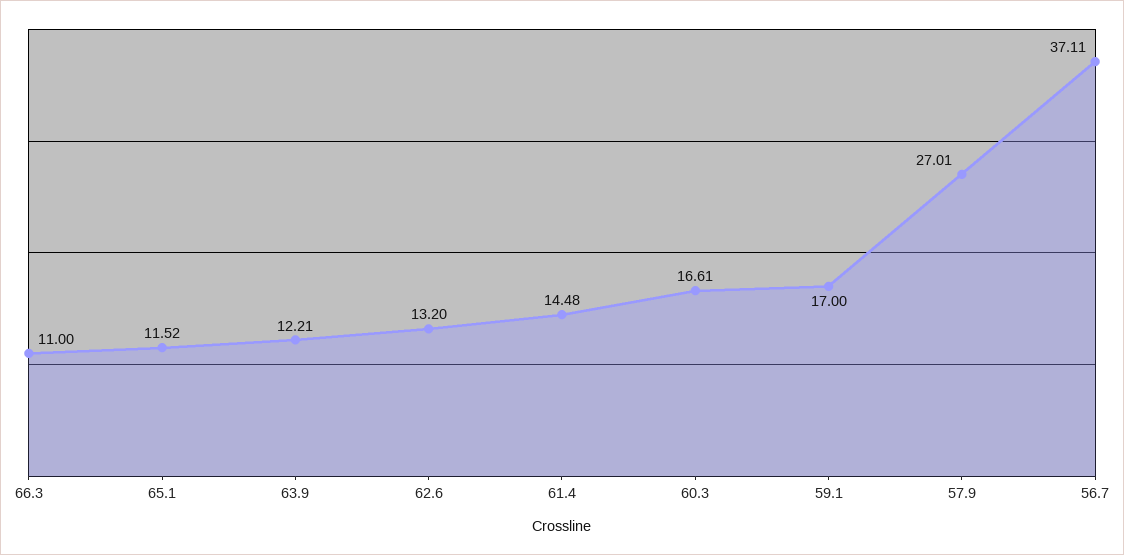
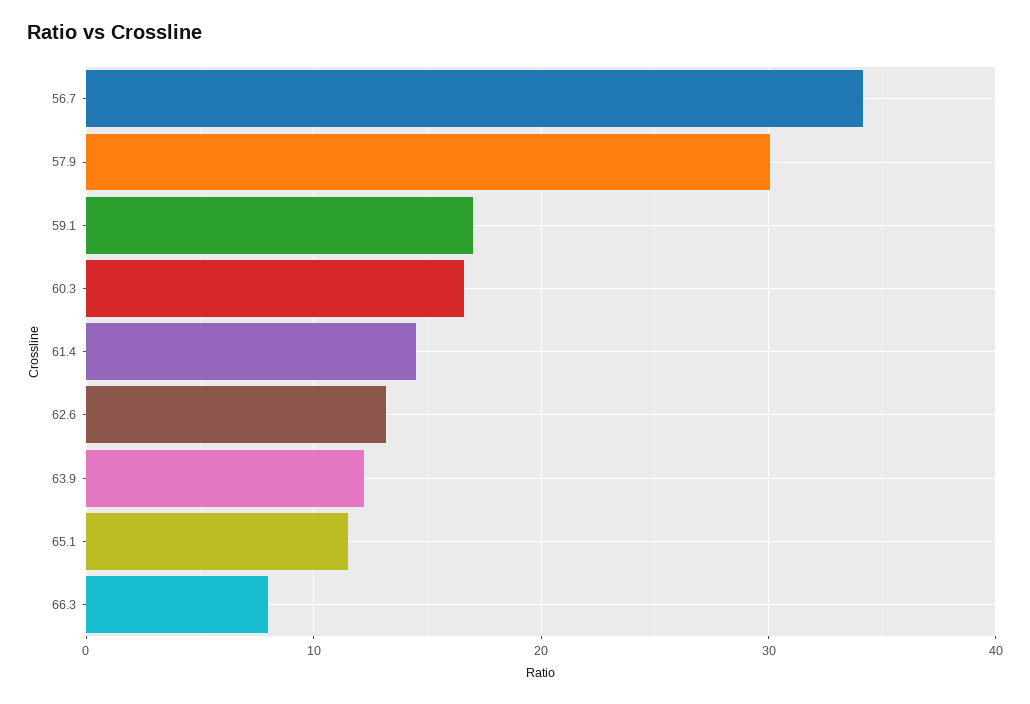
  {
-   "66.3": 11,
+   "66.3": 8,
    "65.1": 11.52,
    "63.9": 12.21,
    "62.6": 13.2,
    "61.4": 14.48,
    "60.3": 16.61,
    "59.1": 17,
-   "57.9": 27.01,
+   "57.9": 30,
-   "56.7": 37.11
+   "56.7": 34
  }

